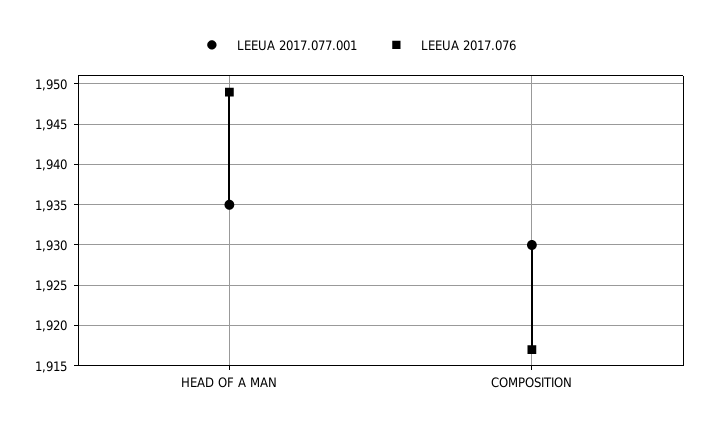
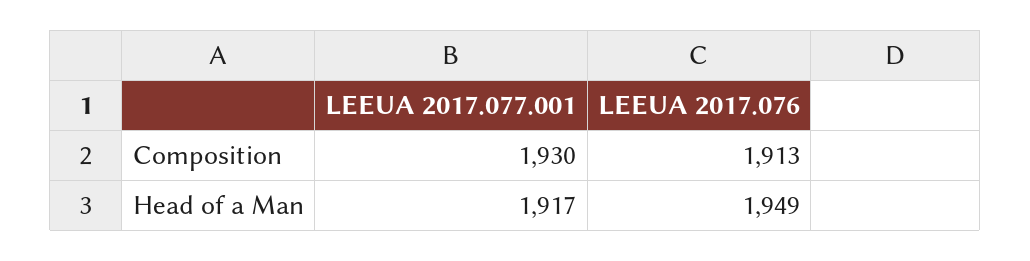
  {
    "LEEUA 2017.077.001": {
-     "HEAD OF A MAN": 1935,
+     "HEAD OF A MAN": 1917,
      "COMPOSITION": 1930
    },
    "LEEUA 2017.076": {
      "HEAD OF A MAN": 1949,
-     "COMPOSITION": 1917
+     "COMPOSITION": 1913
    }
  }

